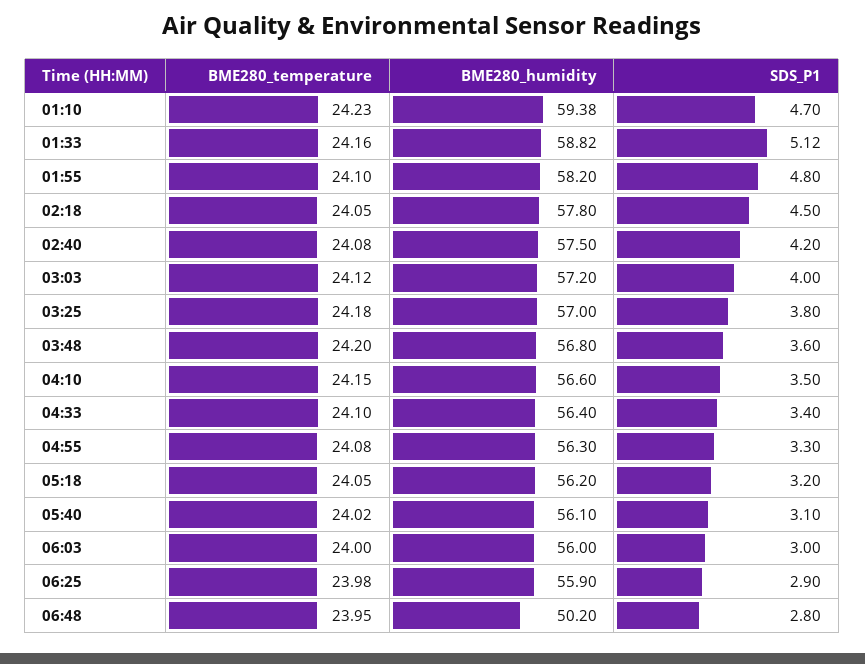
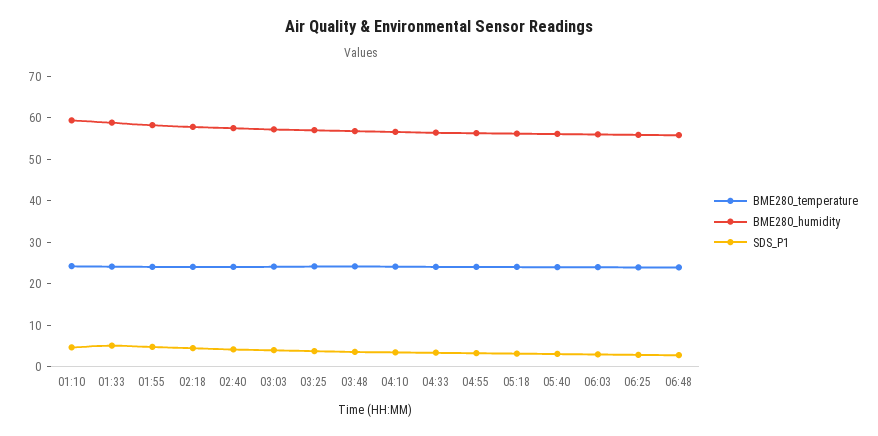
  {
    "BME280_temperature": {
      "01:10": 24.23,
      "01:33": 24.16,
      "01:55": 24.1,
      "02:18": 24.05,
      "02:40": 24.08,
      "03:03": 24.12,
      "03:25": 24.18,
      "03:48": 24.2,
      "04:10": 24.15,
      "04:33": 24.1,
      "04:55": 24.08,
      "05:18": 24.05,
      "05:40": 24.02,
      "06:03": 24,
      "06:25": 23.98,
      "06:48": 23.95
    },
    "BME280_humidity": {
      "01:10": 59.38,
      "01:33": 58.82,
      "01:55": 58.2,
      "02:18": 57.8,
      "02:40": 57.5,
      "03:03": 57.2,
      "03:25": 57,
      "03:48": 56.8,
      "04:10": 56.6,
      "04:33": 56.4,
      "04:55": 56.3,
      "05:18": 56.2,
      "05:40": 56.1,
      "06:03": 56,
      "06:25": 55.9,
-     "06:48": 50.2
+     "06:48": 56
    },
    "SDS_P1": {
      "01:10": 4.7,
      "01:33": 5.12,
      "01:55": 4.8,
      "02:18": 4.5,
      "02:40": 4.2,
      "03:03": 4,
      "03:25": 3.8,
      "03:48": 3.6,
      "04:10": 3.5,
      "04:33": 3.4,
      "04:55": 3.3,
      "05:18": 3.2,
      "05:40": 3.1,
      "06:03": 3,
      "06:25": 2.9,
      "06:48": 2.8
    }
  }

